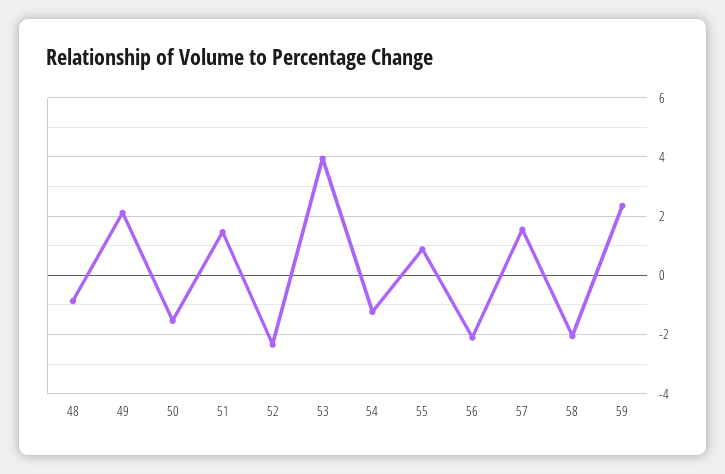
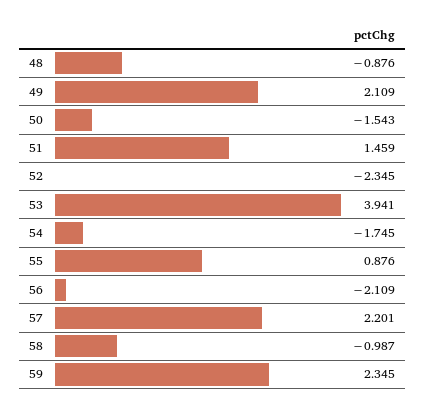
  {
    "48": -0.876,
    "49": 2.109,
    "50": -1.543,
    "51": 1.459,
    "52": -2.345,
    "53": 3.941,
-   "54": -1.25,
+   "54": -1.745,
    "55": 0.876,
    "56": -2.109,
-   "57": 1.5,
+   "57": 2.201,
-   "58": -2,
+   "58": -0.987,
    "59": 2.345
  }

